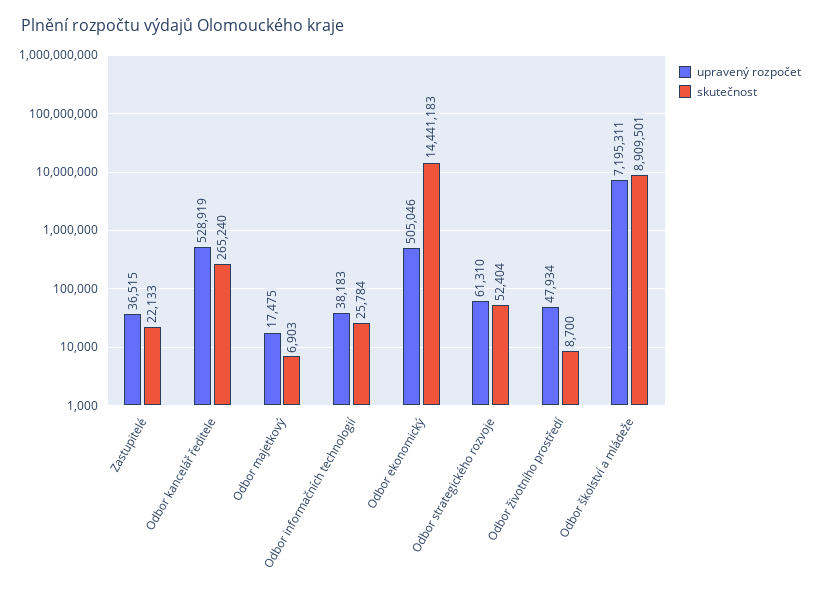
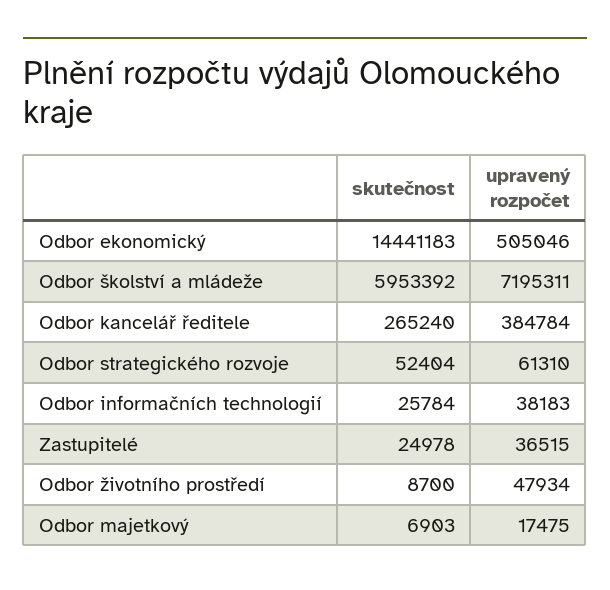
  {
    "upravený rozpočet": {
      "Zastupitelé": 36515,
-     "Odbor kancelář ředitele": 528919,
+     "Odbor kancelář ředitele": 384784,
      "Odbor majetkový": 17475,
      "Odbor informačních technologií": 38183,
      "Odbor ekonomický": 505046,
      "Odbor strategického rozvoje": 61310,
      "Odbor životního prostředí": 47934,
      "Odbor školství a mládeže": 7195311
    },
    "skutečnost": {
-     "Zastupitelé": 22133,
+     "Zastupitelé": 24978,
      "Odbor kancelář ředitele": 265240,
      "Odbor majetkový": 6903,
      "Odbor informačních technologií": 25784,
      "Odbor ekonomický": 14441183,
      "Odbor strategického rozvoje": 52404,
      "Odbor životního prostředí": 8700,
-     "Odbor školství a mládeže": 8909501
+     "Odbor školství a mládeže": 5953392
    }
  }

